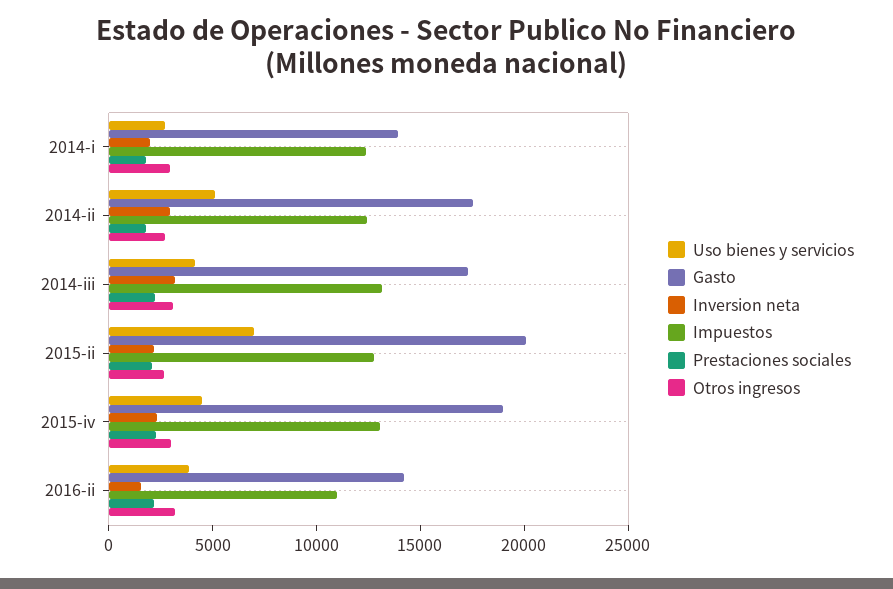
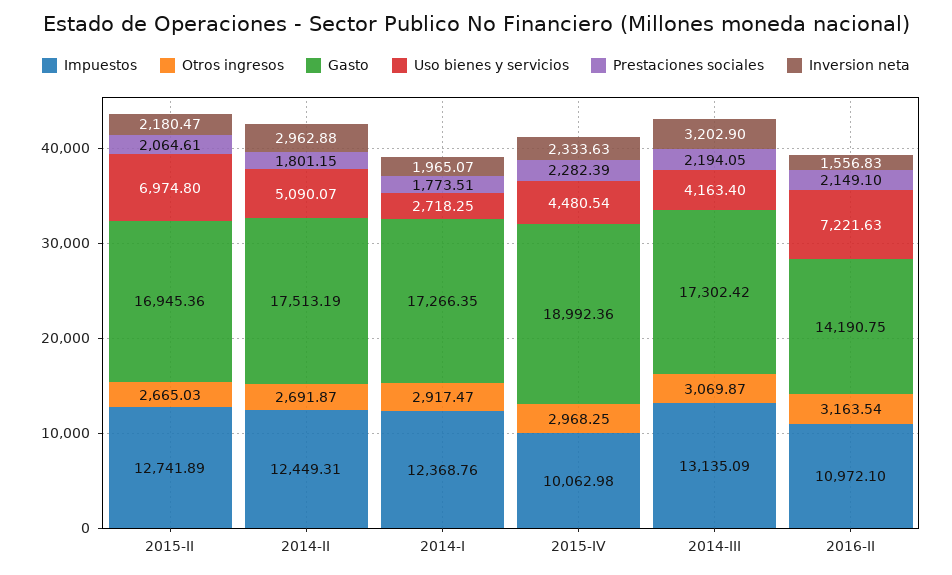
  {
    "Uso bienes y servicios": {
      "2014-i": 2718.25,
      "2014-ii": 5090.07,
      "2014-iii": 4163.4,
      "2015-ii": 6974.8,
      "2015-iv": 4480.54,
-     "2016-ii": 4000
+     "2016-ii": 7221.63
    },
    "Gasto": {
-     "2014-i": 14000,
+     "2014-i": 17266.35,
      "2014-ii": 17513.19,
      "2014-iii": 17302.42,
-     "2015-ii": 20000,
+     "2015-ii": 16945.36,
      "2015-iv": 18992.36,
      "2016-ii": 14190.75
    },
    "Inversion neta": {
      "2014-i": 1965.07,
      "2014-ii": 2962.88,
      "2014-iii": 3202.9,
      "2015-ii": 2180.47,
      "2015-iv": 2333.63,
      "2016-ii": 1556.83
    },
    "Impuestos": {
      "2014-i": 12368.76,
      "2014-ii": 12449.31,
      "2014-iii": 13135.09,
      "2015-ii": 12741.89,
-     "2015-iv": 13000,
+     "2015-iv": 10062.98,
      "2016-ii": 10972.1
    },
    "Prestaciones sociales": {
      "2014-i": 1773.51,
      "2014-ii": 1801.15,
      "2014-iii": 2194.05,
      "2015-ii": 2064.61,
      "2015-iv": 2282.39,
      "2016-ii": 2149.1
    },
    "Otros ingresos": {
      "2014-i": 2917.47,
      "2014-ii": 2691.87,
      "2014-iii": 3069.87,
      "2015-ii": 2665.03,
      "2015-iv": 2968.25,
      "2016-ii": 3163.54
    }
  }

